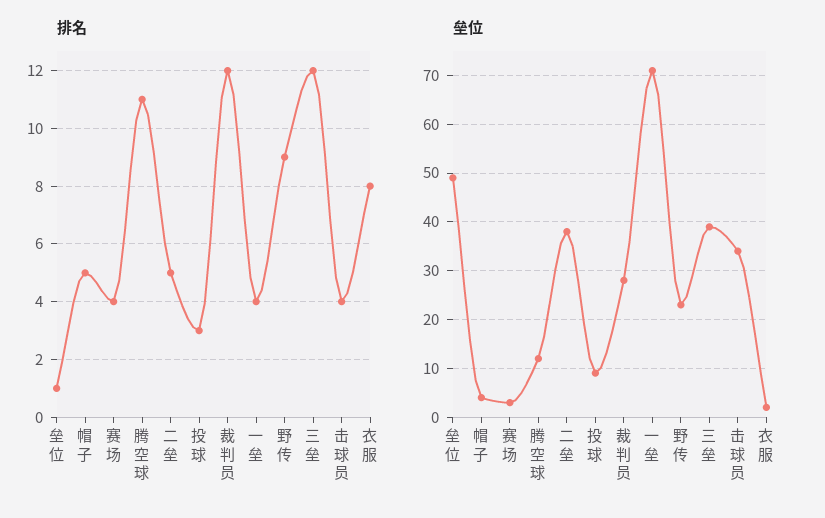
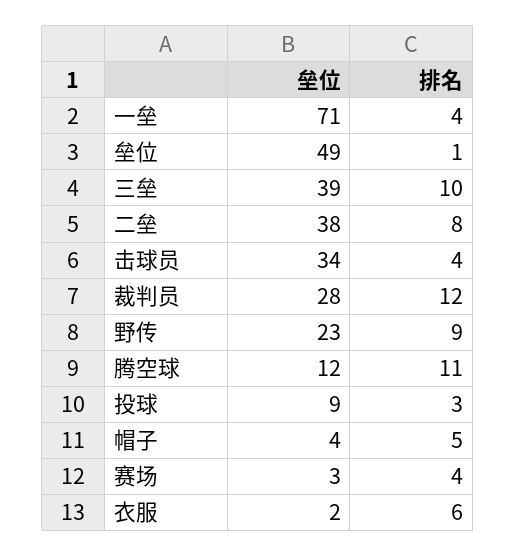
  {
    "排名": {
      "垒位": 1,
      "帽子": 5,
      "赛场": 4,
      "腾空球": 11,
-     "二垒": 5,
+     "二垒": 8,
      "投球": 3,
      "裁判员": 12,
      "一垒": 4,
      "野传": 9,
-     "三垒": 12,
+     "三垒": 10,
      "击球员": 4,
-     "衣服": 8
+     "衣服": 6
    },
    "垒位": {
      "垒位": 49,
      "帽子": 4,
      "赛场": 3,
      "腾空球": 12,
      "二垒": 38,
      "投球": 9,
      "裁判员": 28,
      "一垒": 71,
      "野传": 23,
      "三垒": 39,
      "击球员": 34,
      "衣服": 2
    }
  }

